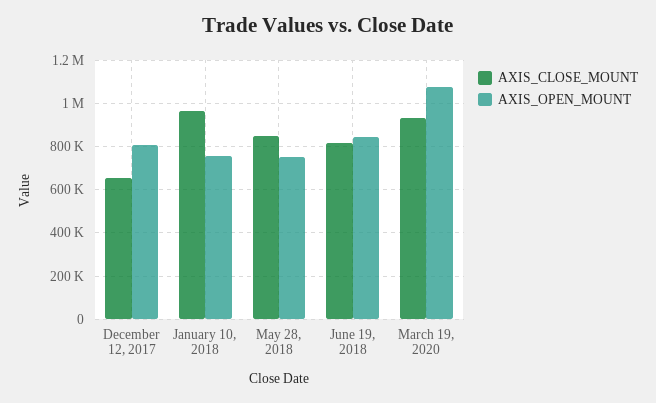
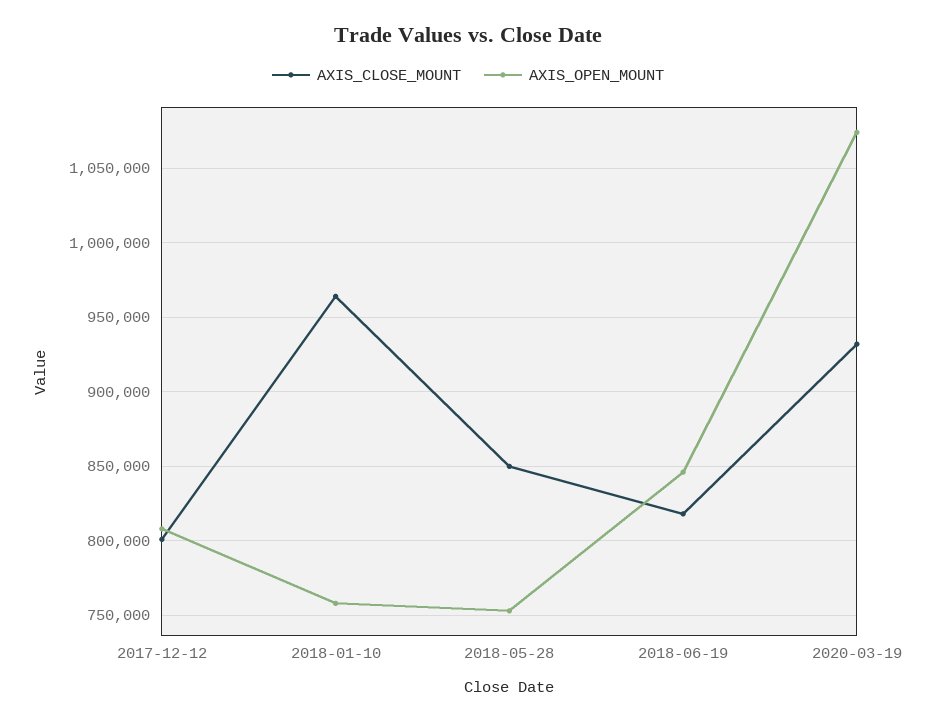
  {
    "AXIS_CLOSE_MOUNT": {
-     "December 12, 2017": 650000,
+     "December 12, 2017": 800000,
      "January 10, 2018": 965000,
      "May 28, 2018": 850000,
      "June 19, 2018": 820000,
      "March 19, 2020": 930000
    },
    "AXIS_OPEN_MOUNT": {
      "December 12, 2017": 810000,
      "January 10, 2018": 760000,
      "May 28, 2018": 755000,
      "June 19, 2018": 845000,
      "March 19, 2020": 1075000
    }
  }

